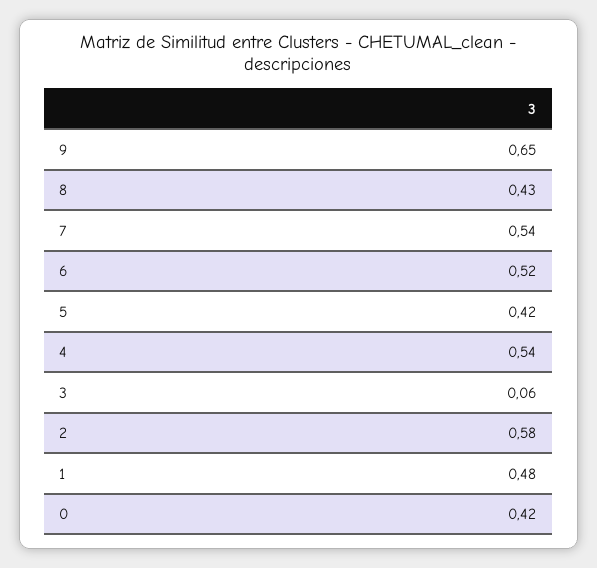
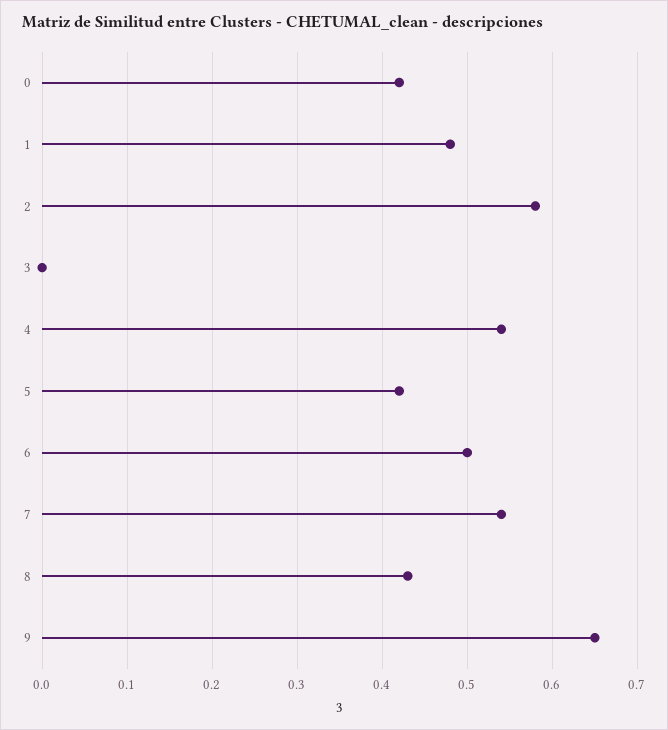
  {
    "9": 0.65,
    "8": 0.43,
    "7": 0.54,
-   "6": 0.52,
+   "6": 0.5,
    "5": 0.42,
    "4": 0.54,
-   "3": 0.06,
+   "3": 0,
    "2": 0.58,
    "1": 0.48,
    "0": 0.42
  }

